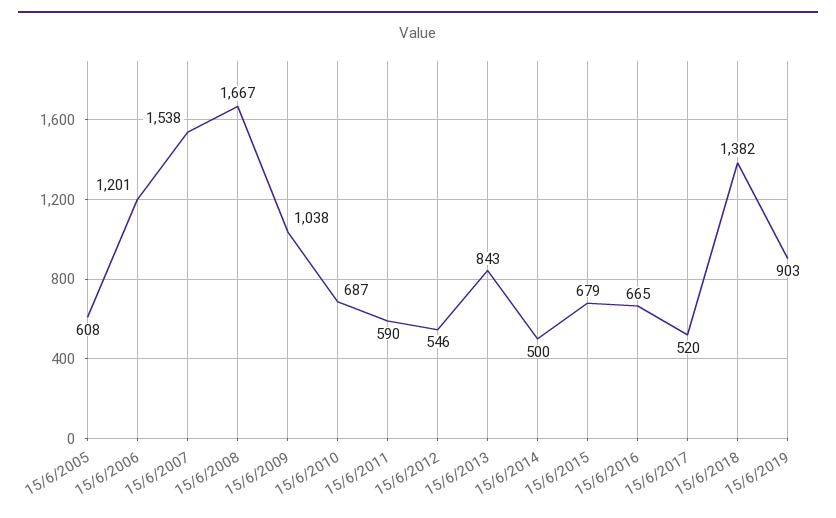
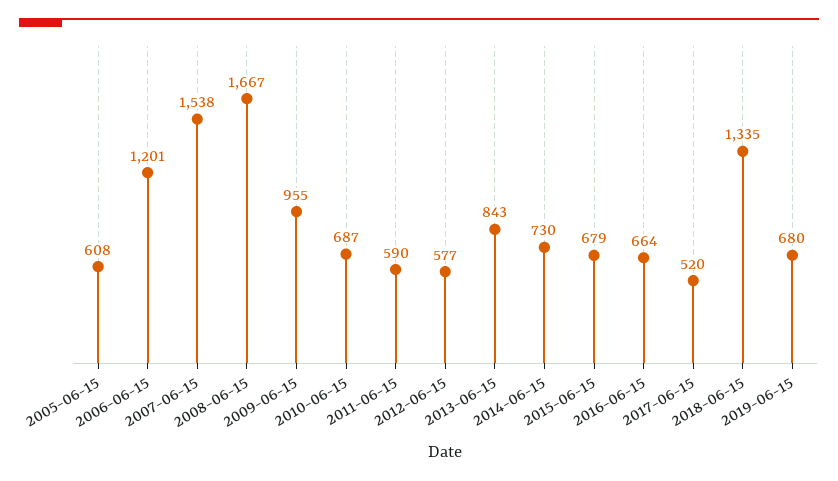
  {
    "15/6/2005": 608,
    "15/6/2006": 1201,
    "15/6/2007": 1538,
    "15/6/2008": 1667,
-   "15/6/2009": 1038,
+   "15/6/2009": 955,
    "15/6/2010": 687,
    "15/6/2011": 590,
-   "15/6/2012": 546,
+   "15/6/2012": 577,
    "15/6/2013": 843,
-   "15/6/2014": 500,
+   "15/6/2014": 730,
    "15/6/2015": 679,
-   "15/6/2016": 665,
+   "15/6/2016": 664,
    "15/6/2017": 520,
-   "15/6/2018": 1382,
+   "15/6/2018": 1335,
-   "15/6/2019": 903
+   "15/6/2019": 680
  }

